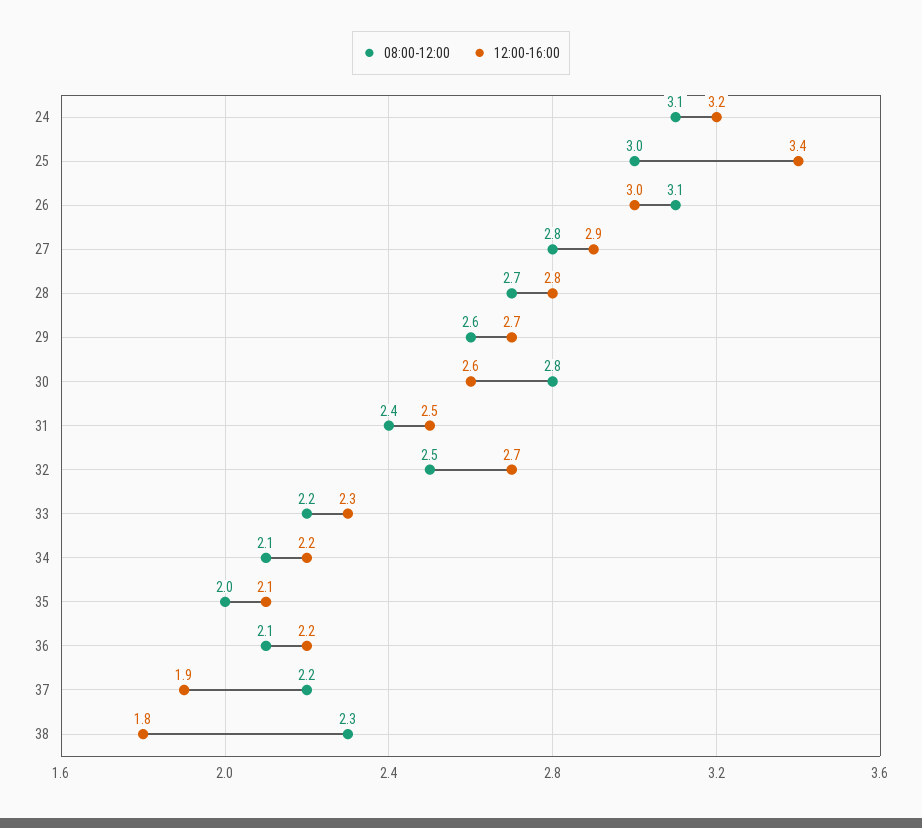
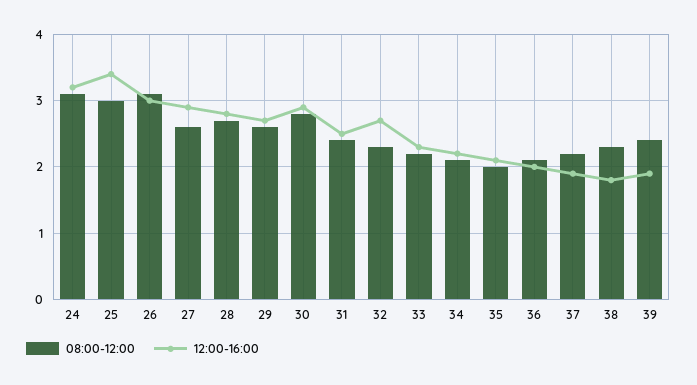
  {
    "08:00-12:00": {
      "24": 3.1,
      "25": 3,
      "26": 3.1,
-     "27": 2.8,
+     "27": 2.6,
      "28": 2.7,
      "29": 2.6,
      "30": 2.8,
      "31": 2.4,
-     "32": 2.5,
+     "32": 2.3,
      "33": 2.2,
      "34": 2.1,
      "35": 2,
      "36": 2.1,
      "37": 2.2,
-     "38": 2.3
+     "38": 2.3,
+     "39": 2.4
    },
    "12:00-16:00": {
      "24": 3.2,
      "25": 3.4,
      "26": 3,
      "27": 2.9,
      "28": 2.8,
      "29": 2.7,
-     "30": 2.6,
+     "30": 2.9,
      "31": 2.5,
      "32": 2.7,
      "33": 2.3,
      "34": 2.2,
      "35": 2.1,
-     "36": 2.2,
+     "36": 2,
      "37": 1.9,
-     "38": 1.8
+     "38": 1.8,
+     "39": 1.9
    }
  }

